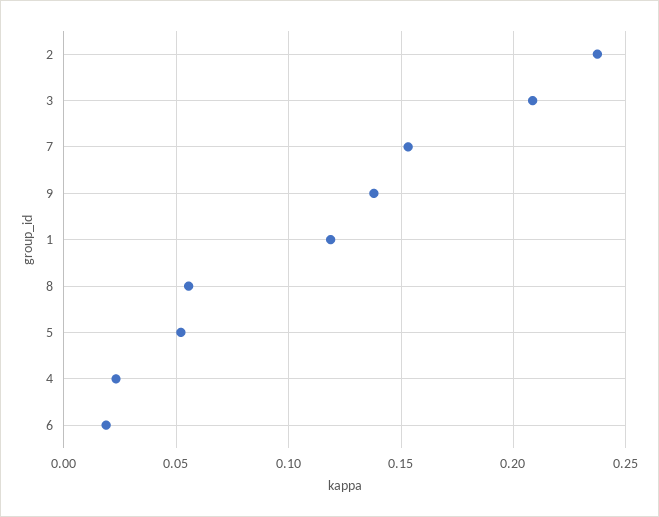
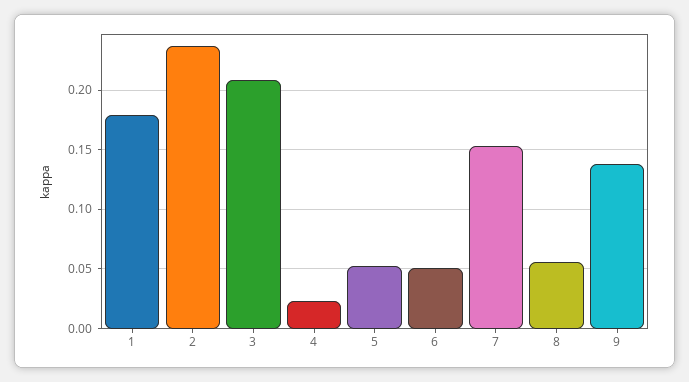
  {
    "2": 0.235,
    "3": 0.21,
    "7": 0.155,
    "9": 0.14,
-   "1": 0.12,
+   "1": 0.18,
    "8": 0.055,
    "5": 0.05,
    "4": 0.025,
-   "6": 0.02
+   "6": 0.05
  }

